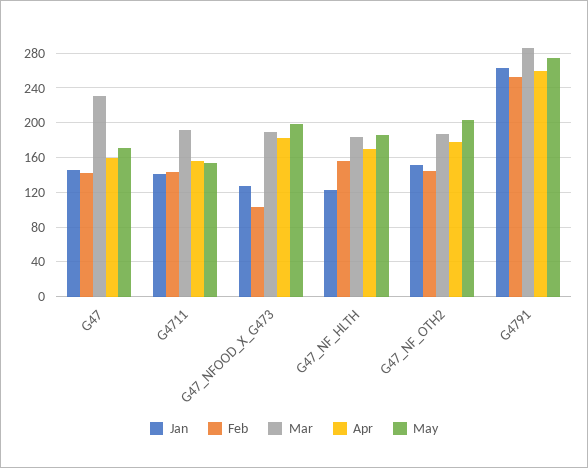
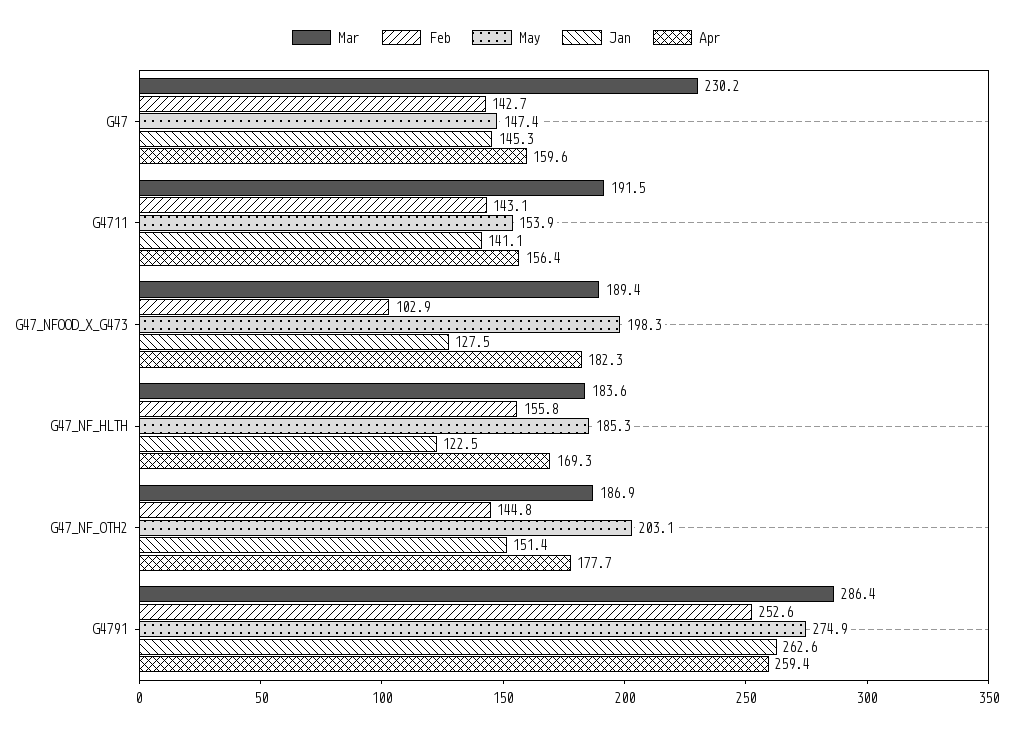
  {
    "Jan": {
      "G47": 145.3,
      "G4711": 141.1,
      "G47_NFOOD_X_G473": 127.5,
      "G47_NF_HLTH": 122.5,
      "G47_NF_OTH2": 151.4,
      "G4791": 262.6
    },
    "Feb": {
      "G47": 142.7,
      "G4711": 143.1,
      "G47_NFOOD_X_G473": 102.9,
      "G47_NF_HLTH": 155.8,
      "G47_NF_OTH2": 144.8,
      "G4791": 252.6
    },
    "Mar": {
      "G47": 230.2,
      "G4711": 191.5,
      "G47_NFOOD_X_G473": 189.4,
      "G47_NF_HLTH": 183.6,
      "G47_NF_OTH2": 186.9,
      "G4791": 286.4
    },
    "Apr": {
      "G47": 159.6,
      "G4711": 156.4,
      "G47_NFOOD_X_G473": 182.3,
      "G47_NF_HLTH": 169.3,
      "G47_NF_OTH2": 177.7,
      "G4791": 259.4
    },
    "May": {
-     "G47": 170,
+     "G47": 147.4,
      "G4711": 153.9,
      "G47_NFOOD_X_G473": 198.3,
      "G47_NF_HLTH": 185.3,
      "G47_NF_OTH2": 203.1,
      "G4791": 274.9
    }
  }

